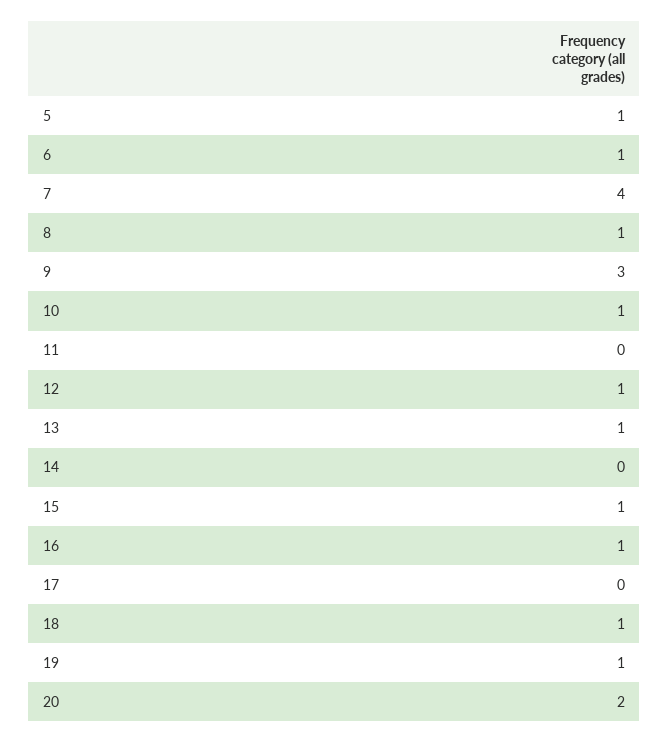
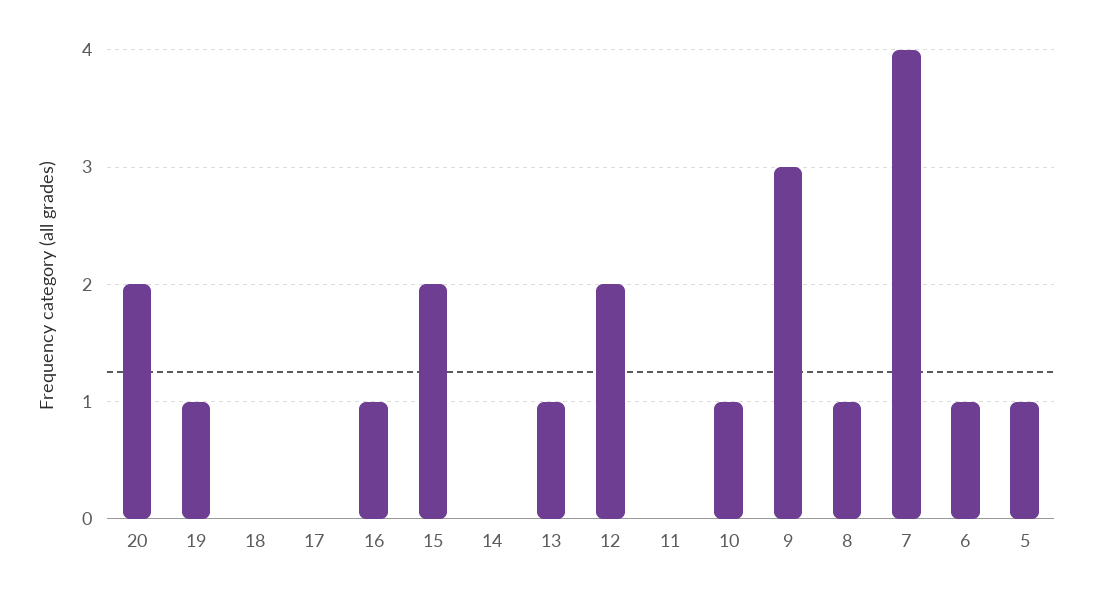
  {
    "5": 1,
    "6": 1,
    "7": 4,
    "8": 1,
    "9": 3,
    "10": 1,
    "11": 0,
-   "12": 1,
+   "12": 2,
    "13": 1,
    "14": 0,
-   "15": 1,
+   "15": 2,
    "16": 1,
    "17": 0,
-   "18": 1,
+   "18": 0,
    "19": 1,
    "20": 2
  }

